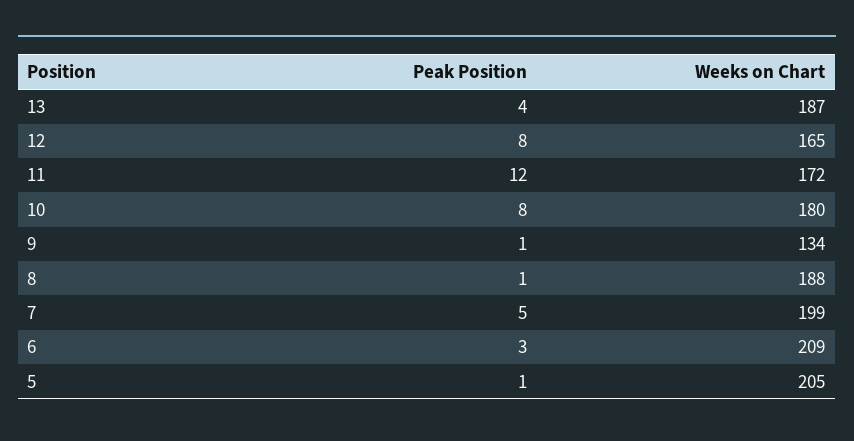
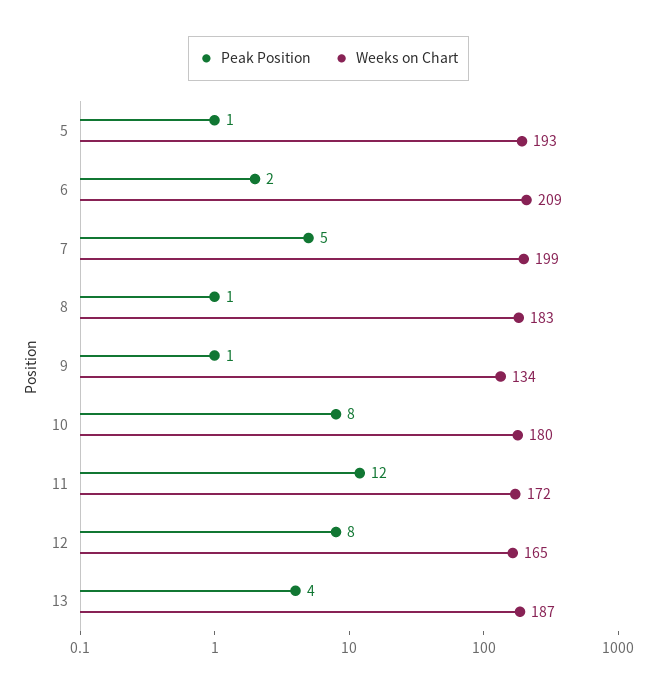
  {
    "Peak Position": {
      "13": 4,
      "12": 8,
      "11": 12,
      "10": 8,
      "9": 1,
      "8": 1,
      "7": 5,
-     "6": 3,
+     "6": 2,
      "5": 1
    },
    "Weeks on Chart": {
      "13": 187,
      "12": 165,
      "11": 172,
      "10": 180,
      "9": 134,
-     "8": 188,
+     "8": 183,
      "7": 199,
      "6": 209,
-     "5": 205
+     "5": 193
    }
  }

